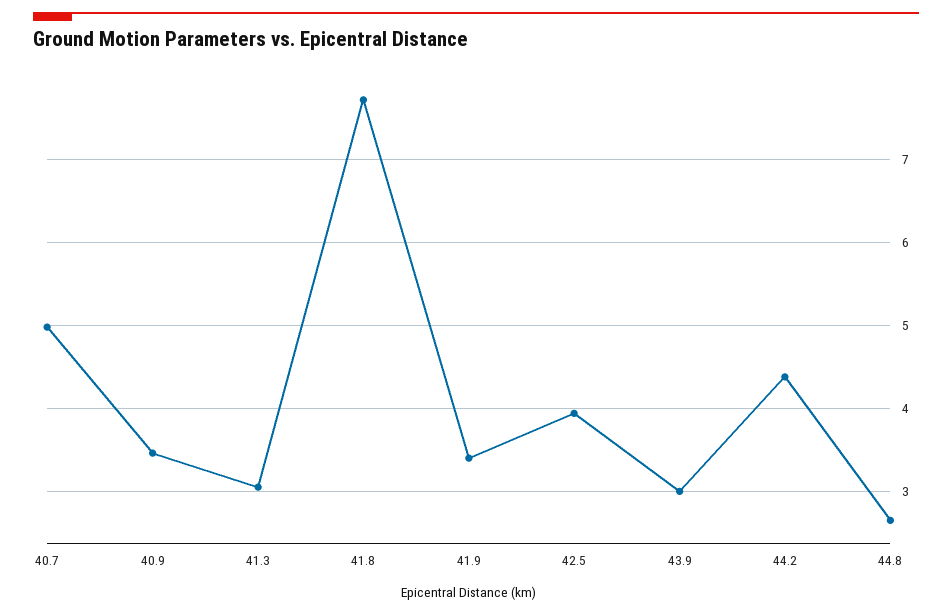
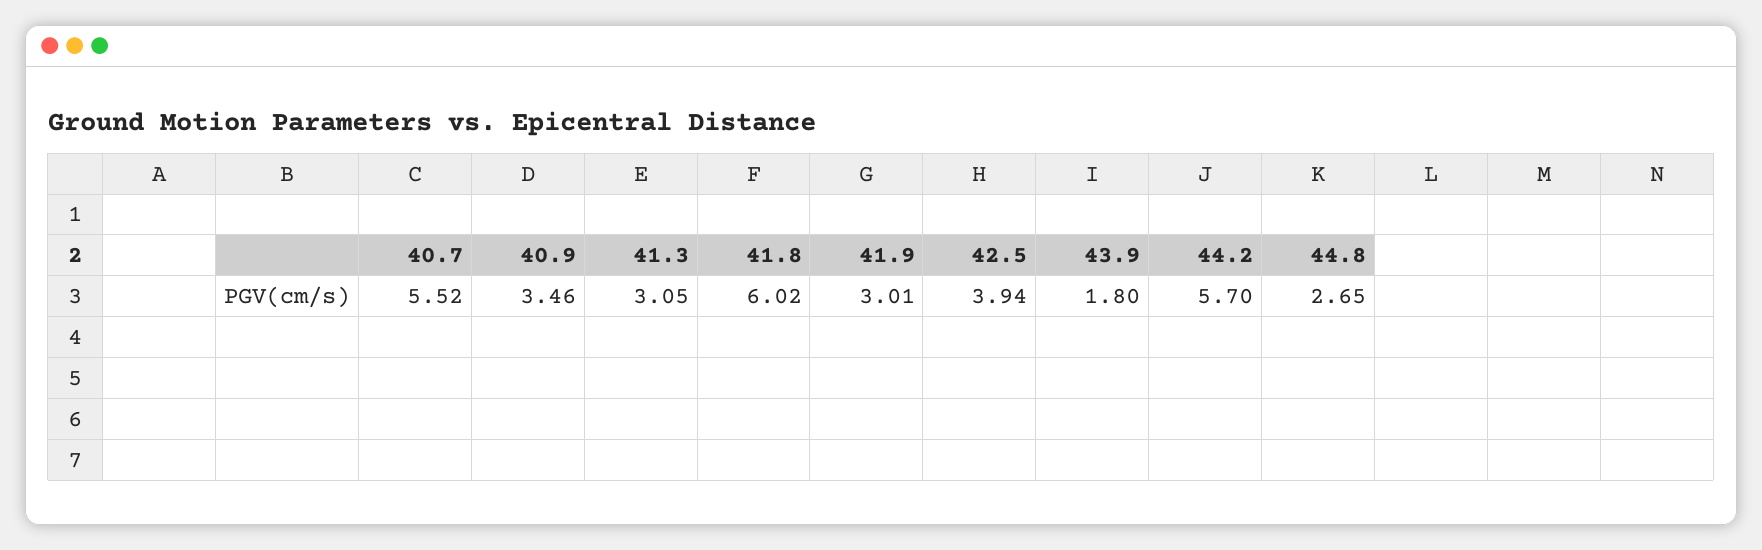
  {
-   "40.7": 5,
+   "40.7": 5.52,
    "40.9": 3.46,
    "41.3": 3.05,
-   "41.8": 7.7,
+   "41.8": 6.02,
-   "41.9": 3.4,
+   "41.9": 3.01,
    "42.5": 3.94,
-   "43.9": 3,
+   "43.9": 1.8,
-   "44.2": 4.4,
+   "44.2": 5.7,
    "44.8": 2.65
  }

